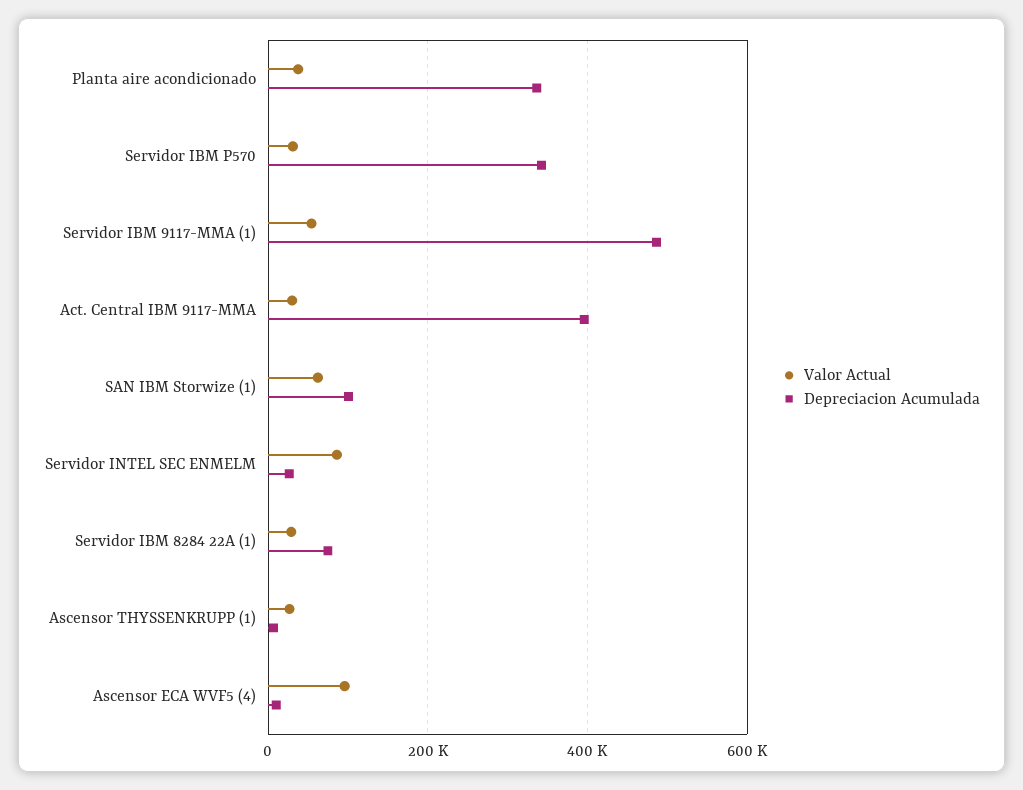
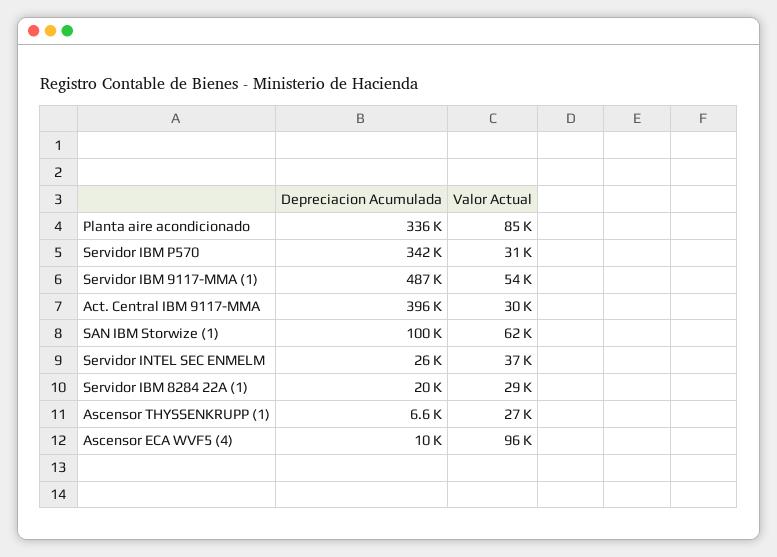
  {
    "Valor Actual": {
-     "Planta aire acondicionado": 40000,
+     "Planta aire acondicionado": 85000,
      "Servidor IBM P570": 31000,
      "Servidor IBM 9117-MMA (1)": 54000,
      "Act. Central IBM 9117-MMA": 30000,
      "SAN IBM Storwize (1)": 62000,
-     "Servidor INTEL SEC ENMELM": 80000,
+     "Servidor INTEL SEC ENMELM": 37000,
      "Servidor IBM 8284 22A (1)": 29000,
      "Ascensor THYSSENKRUPP (1)": 27000,
      "Ascensor ECA WVF5 (4)": 96000
    },
    "Depreciacion Acumulada": {
      "Planta aire acondicionado": 336000,
      "Servidor IBM P570": 342000,
      "Servidor IBM 9117-MMA (1)": 487000,
      "Act. Central IBM 9117-MMA": 396000,
      "SAN IBM Storwize (1)": 100000,
      "Servidor INTEL SEC ENMELM": 26000,
-     "Servidor IBM 8284 22A (1)": 80000,
+     "Servidor IBM 8284 22A (1)": 20000,
      "Ascensor THYSSENKRUPP (1)": 6600,
      "Ascensor ECA WVF5 (4)": 10000
    }
  }

